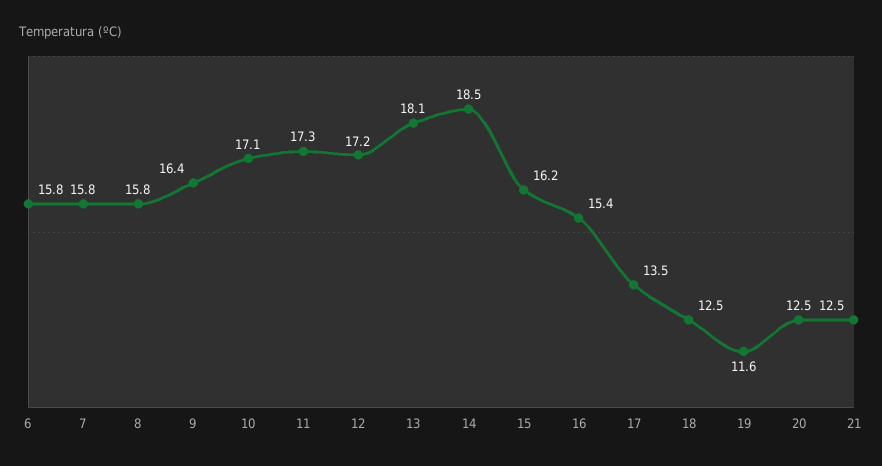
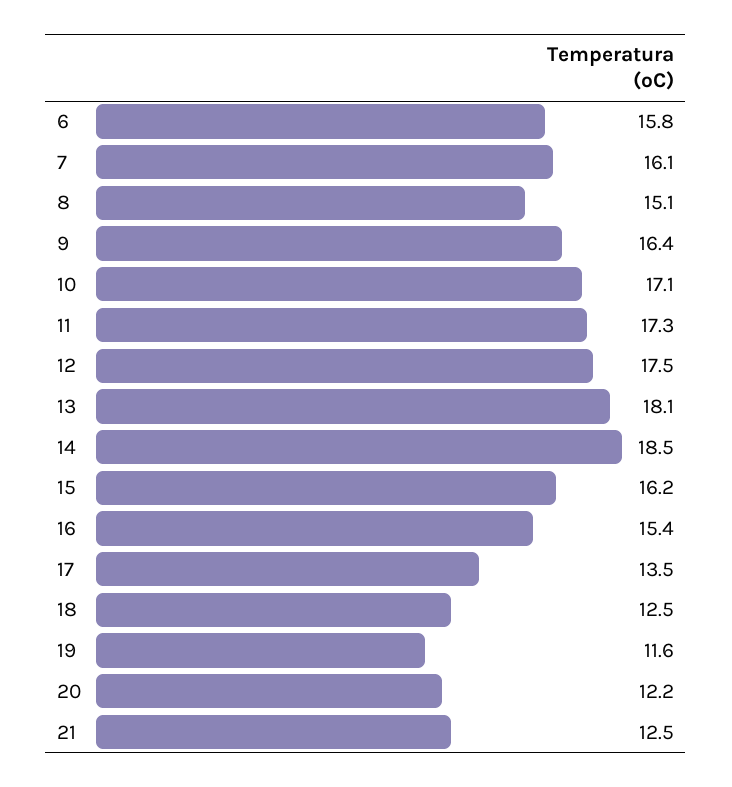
  {
    "6": 15.8,
-   "7": 15.8,
+   "7": 16.1,
-   "8": 15.8,
+   "8": 15.1,
    "9": 16.4,
    "10": 17.1,
    "11": 17.3,
-   "12": 17.2,
+   "12": 17.5,
    "13": 18.1,
    "14": 18.5,
    "15": 16.2,
    "16": 15.4,
    "17": 13.5,
    "18": 12.5,
    "19": 11.6,
-   "20": 12.5,
+   "20": 12.2,
    "21": 12.5
  }

